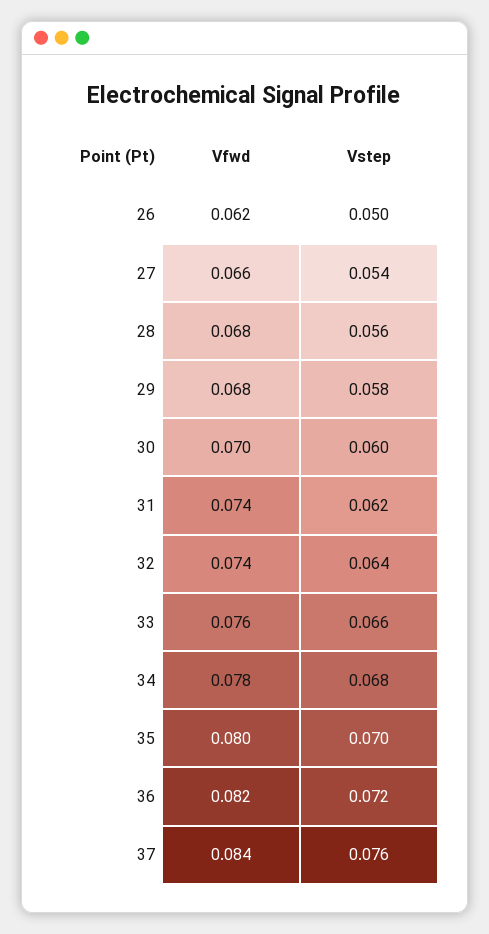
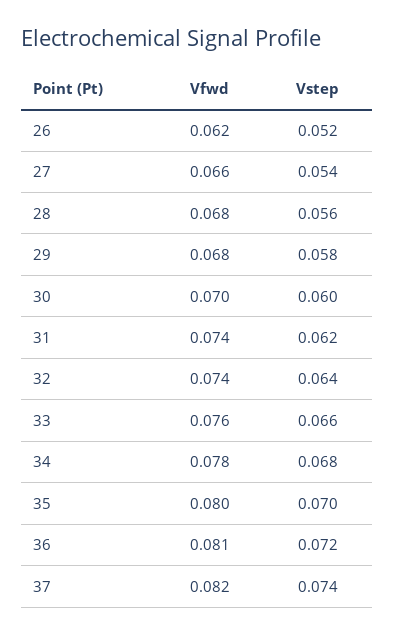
  {
    "Vfwd": {
      "26": 0.062,
      "27": 0.066,
      "28": 0.068,
      "29": 0.068,
      "30": 0.07,
      "31": 0.074,
      "32": 0.074,
      "33": 0.076,
      "34": 0.078,
      "35": 0.08,
-     "36": 0.082,
+     "36": 0.081,
-     "37": 0.084
+     "37": 0.082
    },
    "Vstep": {
-     "26": 0.05,
+     "26": 0.052,
      "27": 0.054,
      "28": 0.056,
      "29": 0.058,
      "30": 0.06,
      "31": 0.062,
      "32": 0.064,
      "33": 0.066,
      "34": 0.068,
      "35": 0.07,
      "36": 0.072,
-     "37": 0.076
+     "37": 0.074
    }
  }

